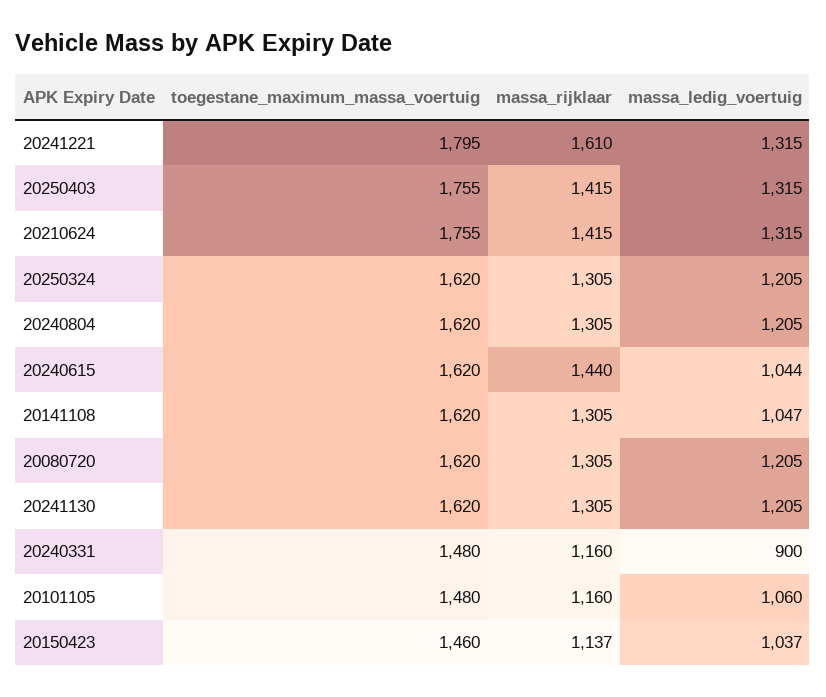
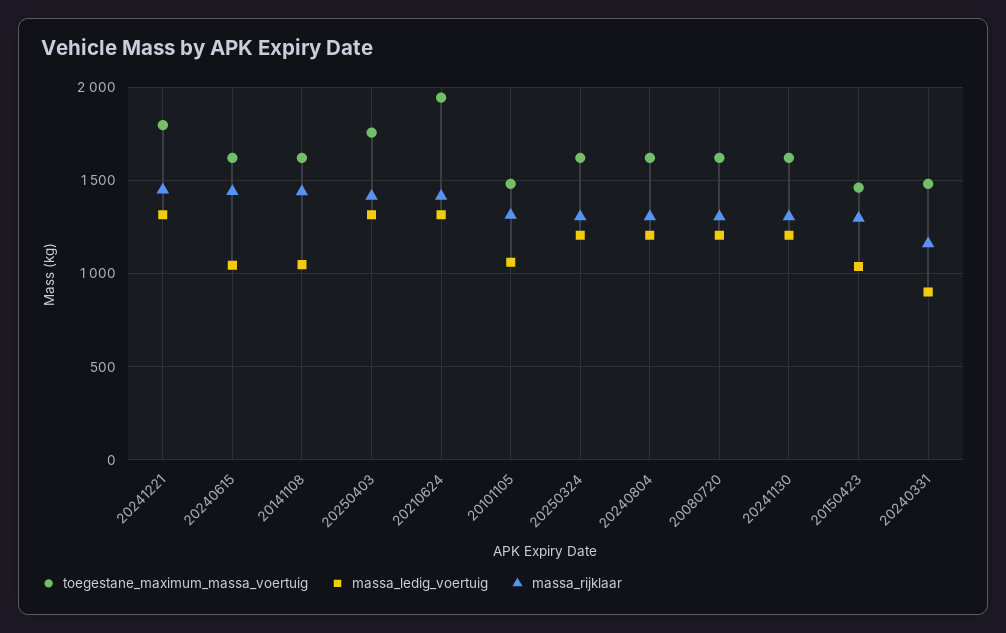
  {
    "toegestane_maximum_massa_voertuig": {
      "20241221": 1795,
      "20250403": 1755,
-     "20210624": 1755,
+     "20210624": 1950,
      "20250324": 1620,
      "20240804": 1620,
      "20240615": 1620,
      "20141108": 1620,
      "20080720": 1620,
      "20241130": 1620,
      "20240331": 1480,
      "20101105": 1480,
      "20150423": 1460
    },
    "massa_rijklaar": {
-     "20241221": 1610,
+     "20241221": 1450,
      "20250403": 1415,
      "20210624": 1415,
      "20250324": 1305,
      "20240804": 1305,
      "20240615": 1440,
-     "20141108": 1305,
+     "20141108": 1450,
      "20080720": 1305,
      "20241130": 1305,
      "20240331": 1160,
-     "20101105": 1160,
+     "20101105": 1300,
-     "20150423": 1137
+     "20150423": 1300
    },
    "massa_ledig_voertuig": {
      "20241221": 1315,
      "20250403": 1315,
      "20210624": 1315,
      "20250324": 1205,
      "20240804": 1205,
      "20240615": 1044,
      "20141108": 1047,
      "20080720": 1205,
      "20241130": 1205,
      "20240331": 900,
      "20101105": 1060,
      "20150423": 1037
    }
  }

